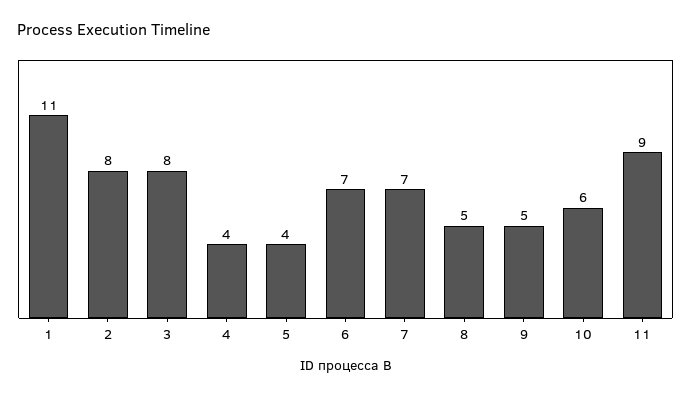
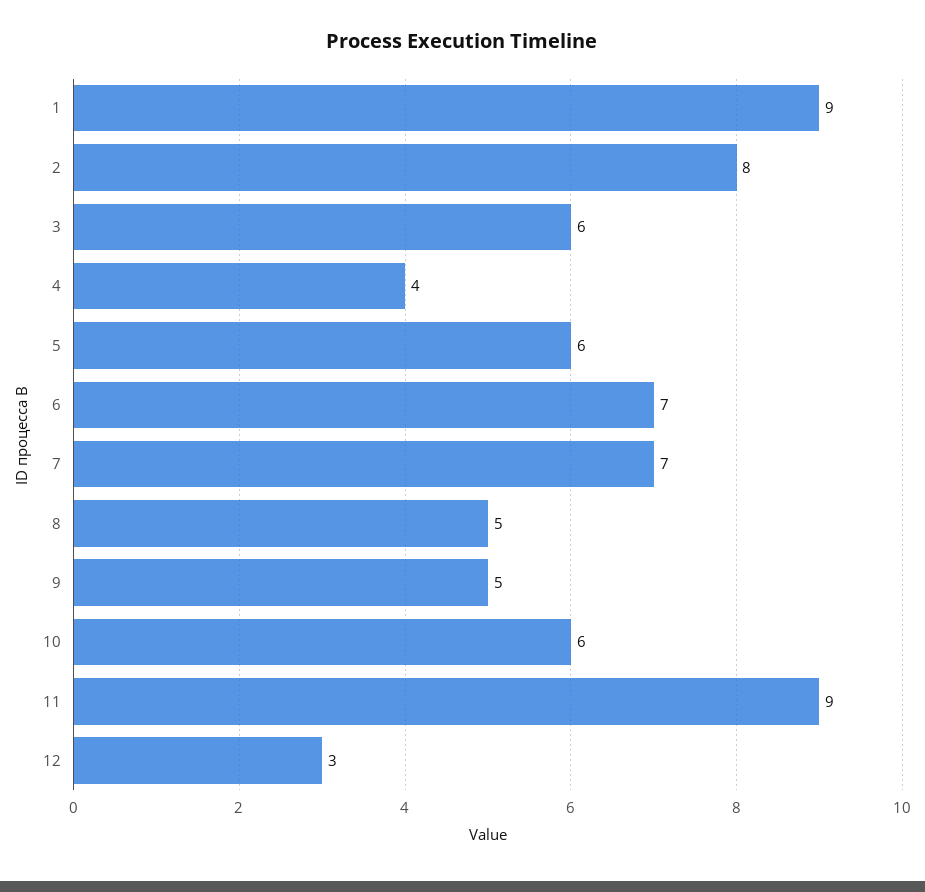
  {
-   "1": 11,
+   "1": 9,
    "2": 8,
-   "3": 8,
+   "3": 6,
    "4": 4,
-   "5": 4,
+   "5": 6,
    "6": 7,
    "7": 7,
    "8": 5,
    "9": 5,
    "10": 6,
-   "11": 9
+   "11": 9,
+   "12": 3
  }

